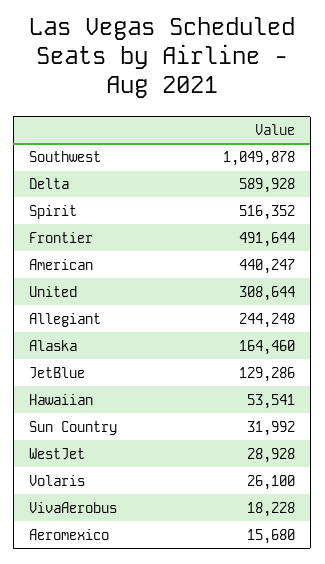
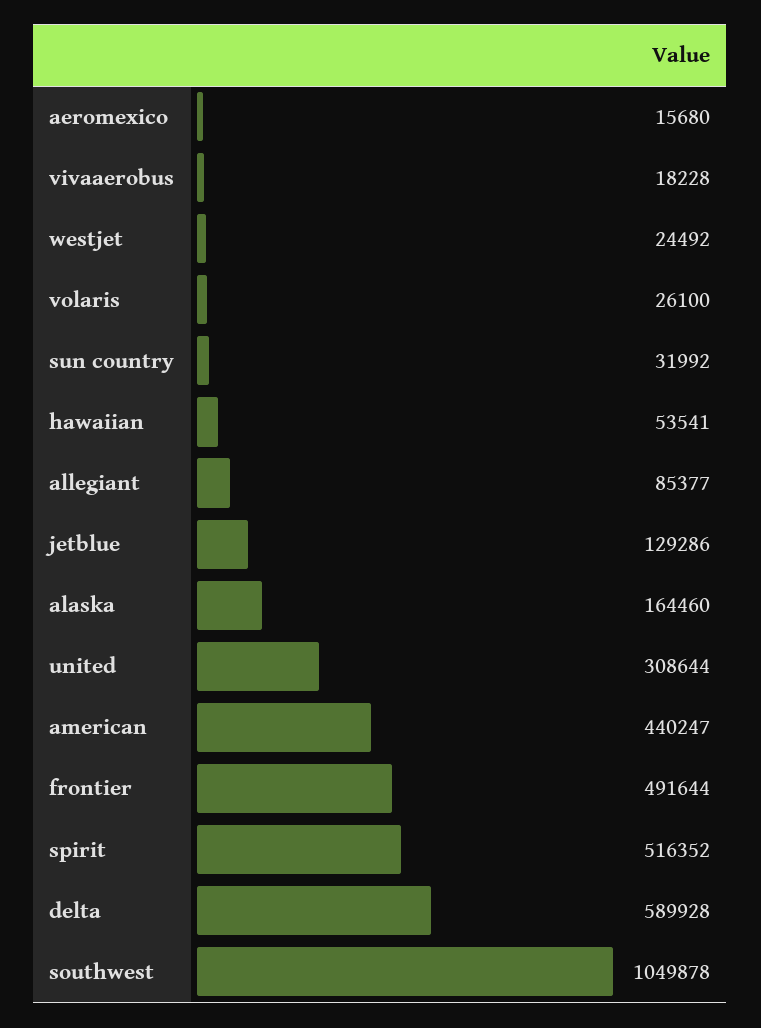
  {
    "Southwest": 1049878,
    "Delta": 589928,
    "Spirit": 516352,
    "Frontier": 491644,
    "American": 440247,
    "United": 308644,
-   "Allegiant": 244248,
+   "Allegiant": 85377,
    "Alaska": 164460,
    "JetBlue": 129286,
    "Hawaiian": 53541,
    "Sun Country": 31992,
-   "WestJet": 28928,
+   "WestJet": 24492,
    "Volaris": 26100,
    "VivaAerobus": 18228,
    "Aeromexico": 15680
  }

